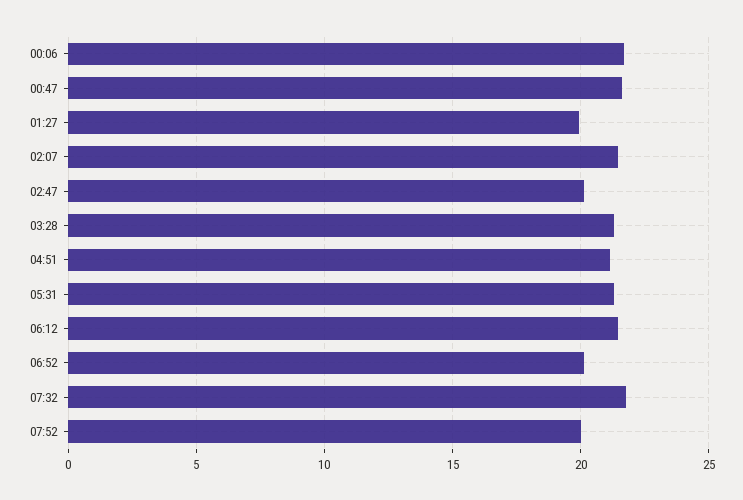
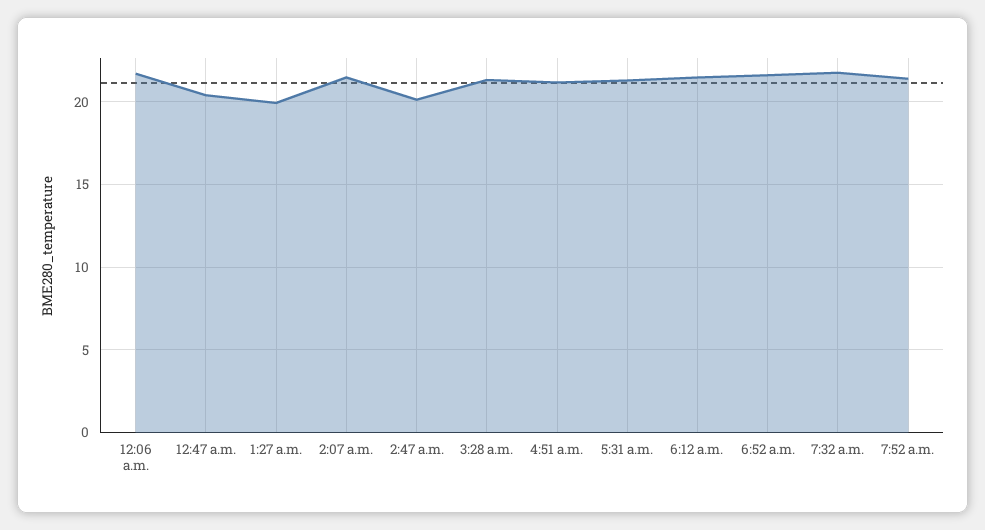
  {
    "00:06": 21.5,
-   "00:47": 21.5,
+   "00:47": 20.5,
    "01:27": 20,
    "02:07": 21.5,
    "02:47": 20,
    "03:28": 21.5,
    "04:51": 21,
    "05:31": 21.5,
    "06:12": 21.5,
-   "06:52": 20,
+   "06:52": 21.5,
    "07:32": 22,
-   "07:52": 20
+   "07:52": 21.5
  }

